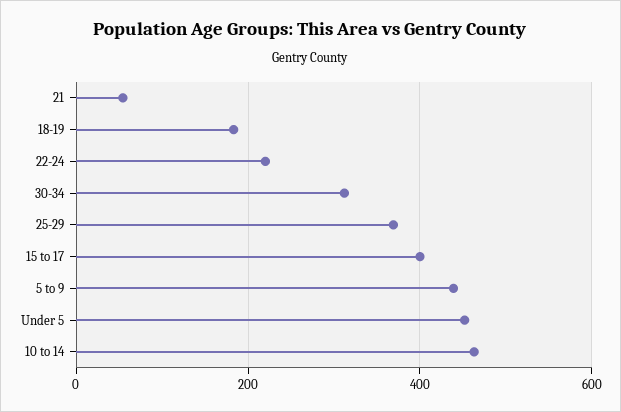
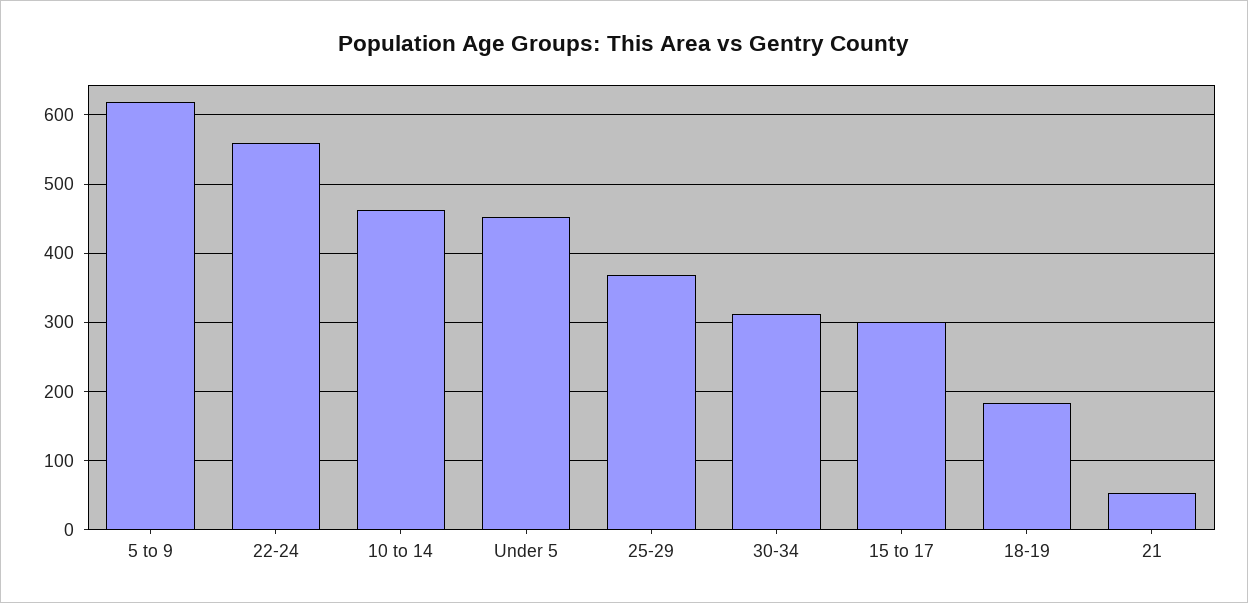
  {
    "21": 50,
    "18-19": 180,
-   "22-24": 220,
+   "22-24": 560,
    "30-34": 310,
    "25-29": 370,
-   "15 to 17": 400,
+   "15 to 17": 300,
-   "5 to 9": 440,
+   "5 to 9": 620,
    "Under 5": 450,
    "10 to 14": 460
  }

